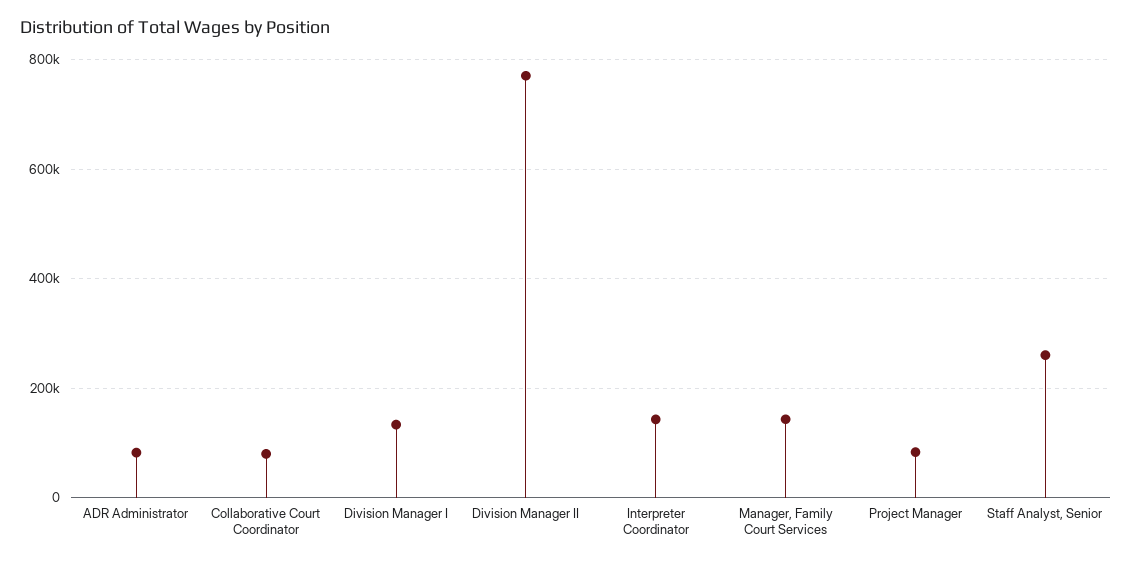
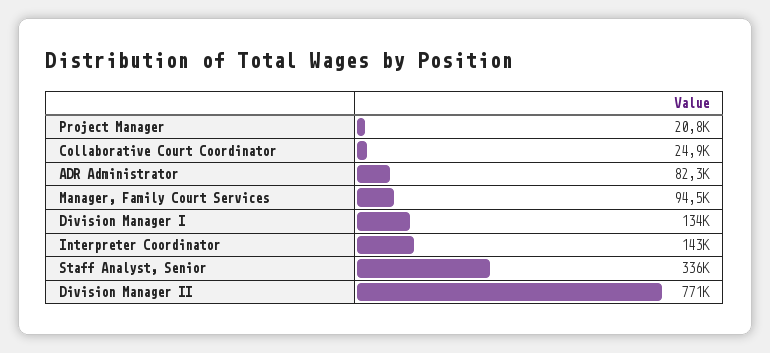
  {
    "ADR Administrator": 82300,
-   "Collaborative Court Coordinator": 80000,
+   "Collaborative Court Coordinator": 24900,
    "Division Manager I": 134000,
    "Division Manager II": 771000,
    "Interpreter Coordinator": 143000,
-   "Manager, Family Court Services": 140000,
+   "Manager, Family Court Services": 94500,
-   "Project Manager": 80000,
+   "Project Manager": 20800,
-   "Staff Analyst, Senior": 260000
+   "Staff Analyst, Senior": 336000
  }

